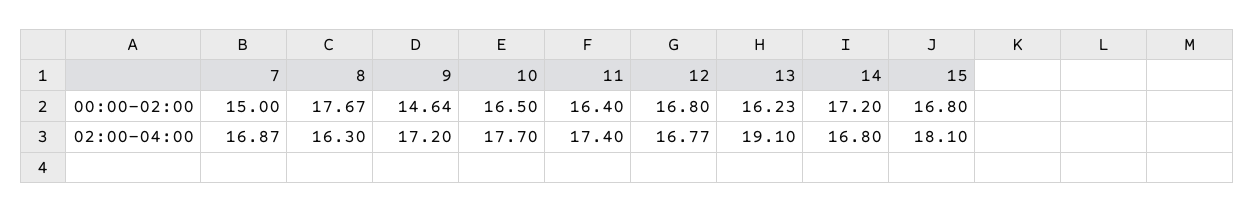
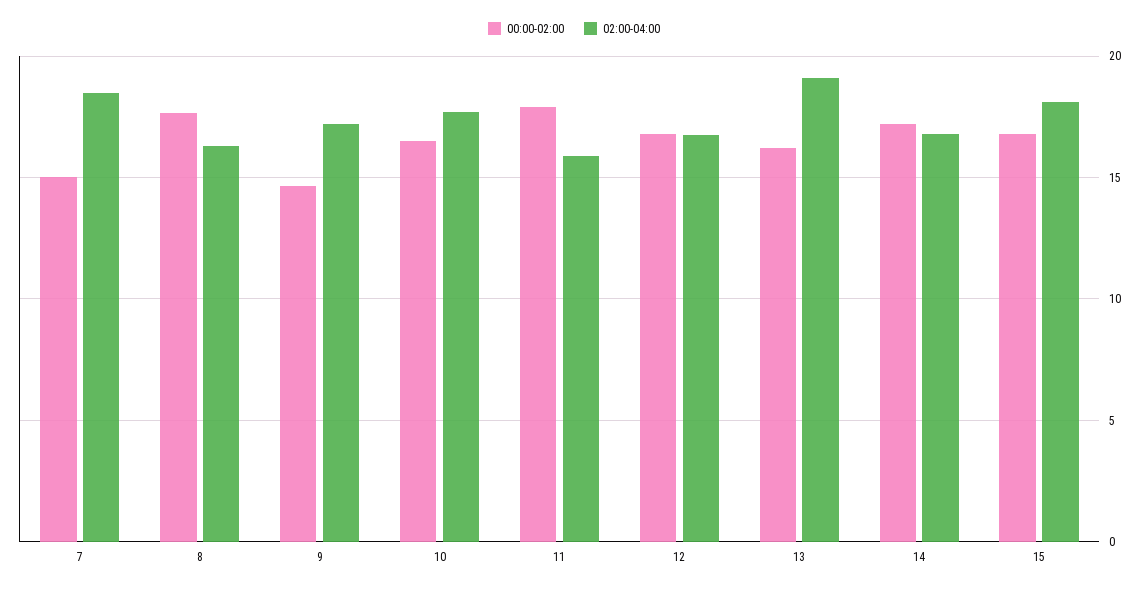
  {
    "00:00-02:00": {
      "7": 15,
      "8": 17.67,
      "9": 14.64,
      "10": 16.5,
-     "11": 16.4,
+     "11": 18,
      "12": 16.8,
      "13": 16.23,
      "14": 17.2,
      "15": 16.8
    },
    "02:00-04:00": {
-     "7": 16.87,
+     "7": 18.5,
      "8": 16.3,
      "9": 17.2,
      "10": 17.7,
-     "11": 17.4,
+     "11": 16,
      "12": 16.77,
      "13": 19.1,
      "14": 16.8,
      "15": 18.1
    }
  }

